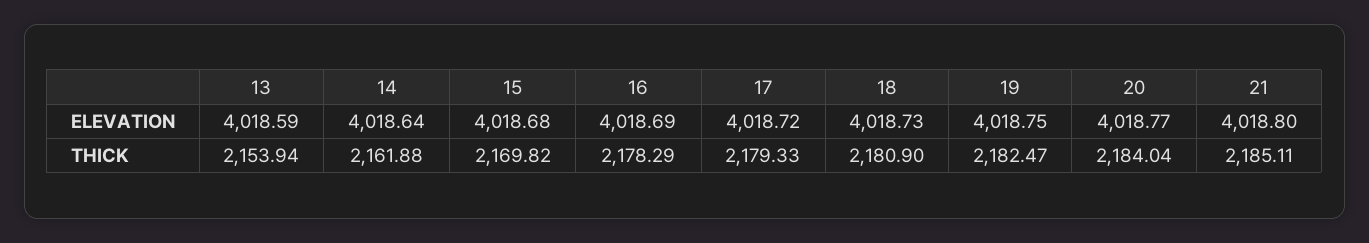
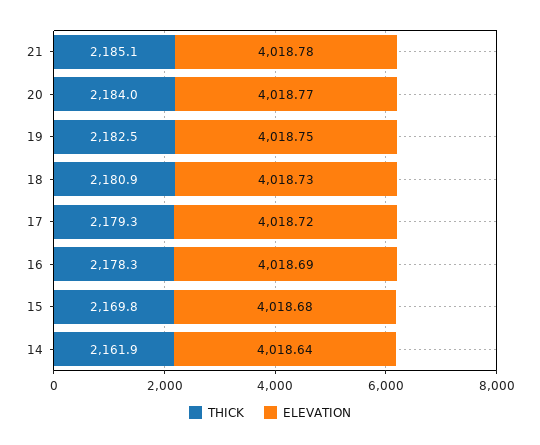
  {
    "ELEVATION": {
-     "13": 4018.59,
      "14": 4018.64,
      "15": 4018.68,
      "16": 4018.69,
      "17": 4018.72,
      "18": 4018.73,
      "19": 4018.75,
      "20": 4018.77,
-     "21": 4018.8
+     "21": 4018.78
    },
    "THICK": {
-     "13": 2153.94,
      "14": 2161.88,
      "15": 2169.82,
      "16": 2178.29,
      "17": 2179.33,
      "18": 2180.9,
      "19": 2182.47,
      "20": 2184.04,
      "21": 2185.11
    }
  }

